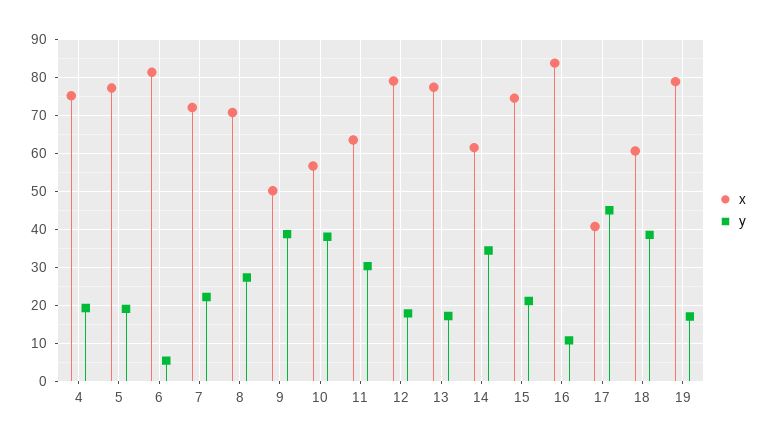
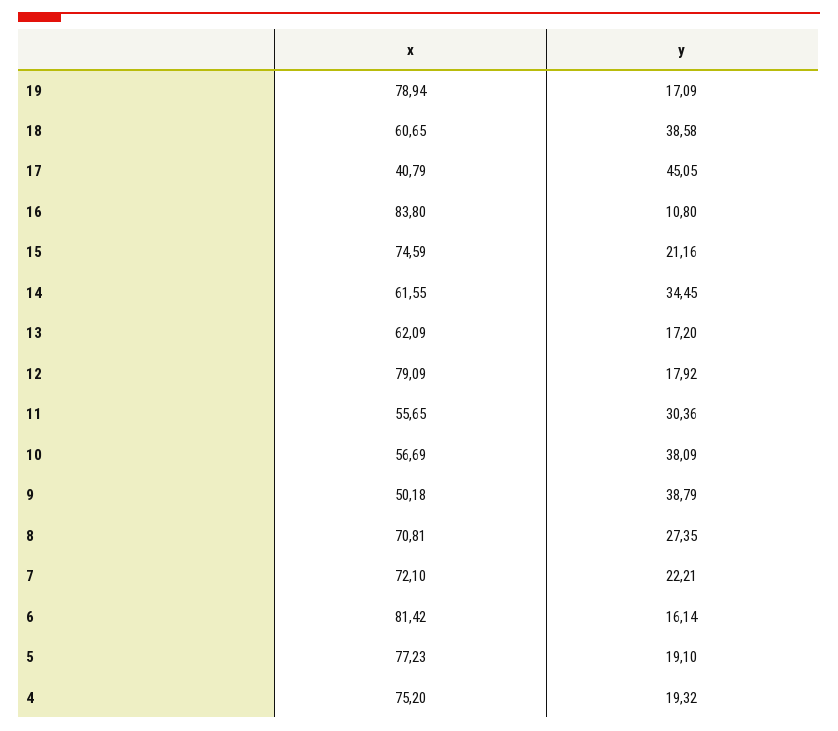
  {
    "x": {
      "4": 75.2,
      "5": 77.23,
      "6": 81.42,
      "7": 72.1,
      "8": 70.81,
      "9": 50.18,
      "10": 56.69,
-     "11": 64,
+     "11": 55.65,
      "12": 79.09,
-     "13": 78,
+     "13": 62.09,
      "14": 61.55,
      "15": 74.59,
      "16": 83.8,
      "17": 40.79,
      "18": 60.65,
      "19": 78.94
    },
    "y": {
      "4": 19.32,
      "5": 19.1,
-     "6": 6,
+     "6": 16.14,
      "7": 22.21,
      "8": 27.35,
      "9": 38.79,
      "10": 38.09,
      "11": 30.36,
      "12": 17.92,
      "13": 17.2,
      "14": 34.45,
      "15": 21.16,
      "16": 10.8,
      "17": 45.05,
      "18": 38.58,
      "19": 17.09
    }
  }

